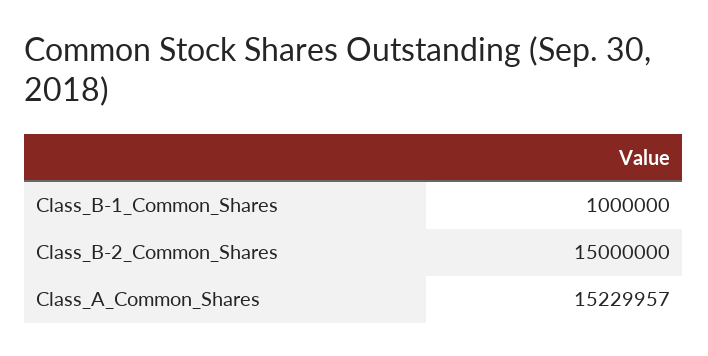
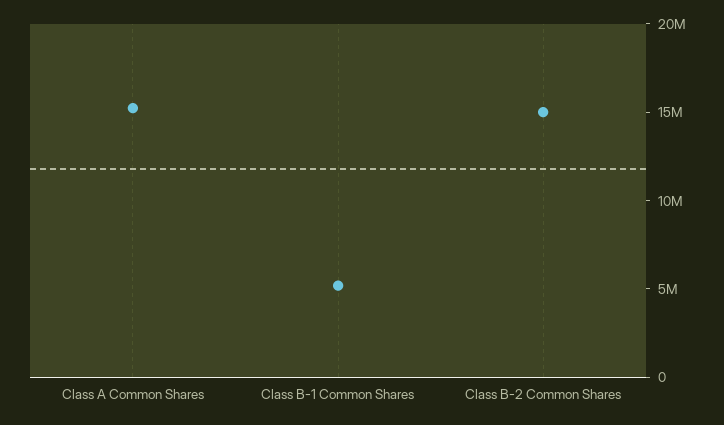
  {
-   "Class_B-1_Common_Shares": 1000000,
+   "Class_B-1_Common_Shares": 5000000,
    "Class_B-2_Common_Shares": 15000000,
    "Class_A_Common_Shares": 15229957
  }

